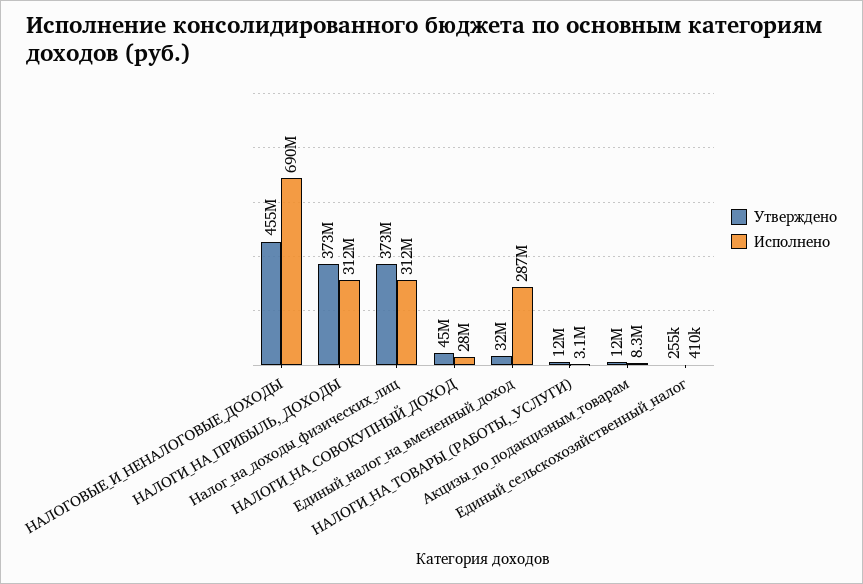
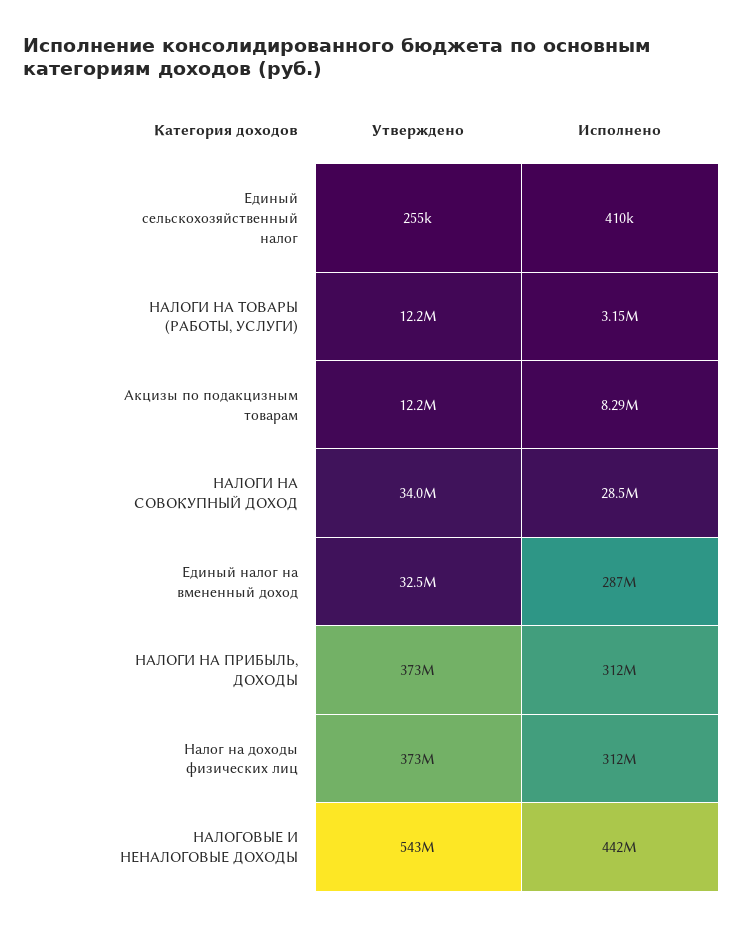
  {
    "Утверждено": {
-     "НАЛОГОВЫЕ_И_НЕНАЛОГОВЫЕ_ДОХОДЫ": 455000000,
+     "НАЛОГОВЫЕ_И_НЕНАЛОГОВЫЕ_ДОХОДЫ": 543000000,
      "НАЛОГИ_НА_ПРИБЫЛЬ,_ДОХОДЫ": 373000000,
      "Налог_на_доходы_физических_лиц": 373000000,
-     "НАЛОГИ_НА_СОВОКУПНЫЙ_ДОХОД": 45000000,
+     "НАЛОГИ_НА_СОВОКУПНЫЙ_ДОХОД": 34000000,
      "Единый_налог_на_вмененный_доход": 32500000,
      "НАЛОГИ_НА_ТОВАРЫ_(РАБОТЫ,_УСЛУГИ)": 12200000,
      "Акцизы_по_подакцизным_товарам": 12200000,
      "Единый_сельскохозяйственный_налог": 255000
    },
    "Исполнено": {
-     "НАЛОГОВЫЕ_И_НЕНАЛОГОВЫЕ_ДОХОДЫ": 690000000,
+     "НАЛОГОВЫЕ_И_НЕНАЛОГОВЫЕ_ДОХОДЫ": 442000000,
      "НАЛОГИ_НА_ПРИБЫЛЬ,_ДОХОДЫ": 312000000,
      "Налог_на_доходы_физических_лиц": 312000000,
      "НАЛОГИ_НА_СОВОКУПНЫЙ_ДОХОД": 28500000,
      "Единый_налог_на_вмененный_доход": 287000000,
      "НАЛОГИ_НА_ТОВАРЫ_(РАБОТЫ,_УСЛУГИ)": 3150000,
      "Акцизы_по_подакцизным_товарам": 8290000,
      "Единый_сельскохозяйственный_налог": 410000
    }
  }

